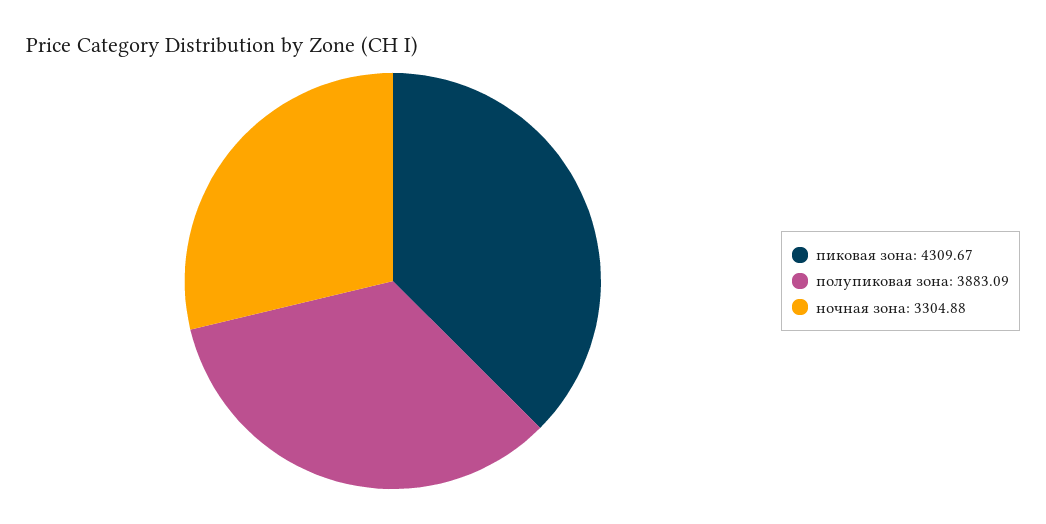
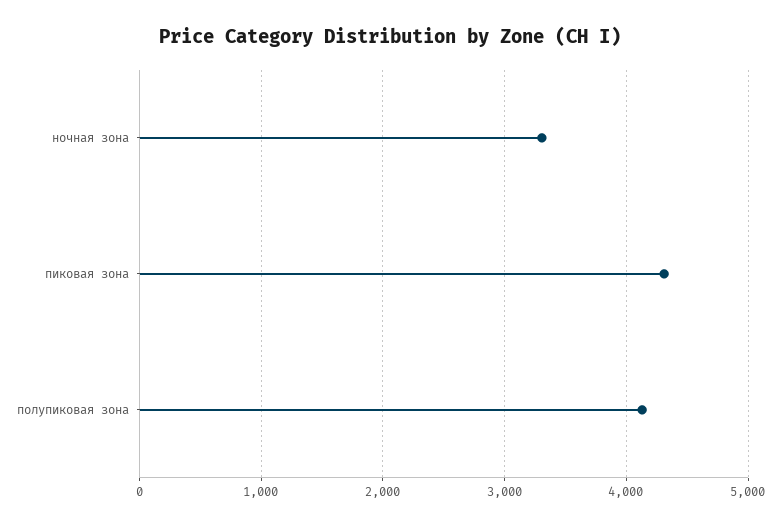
  {
    "пиковая зона": 4309.67,
-   "полупиковая зона": 3883.09,
+   "полупиковая зона": 4100,
    "ночная зона": 3304.88
  }

